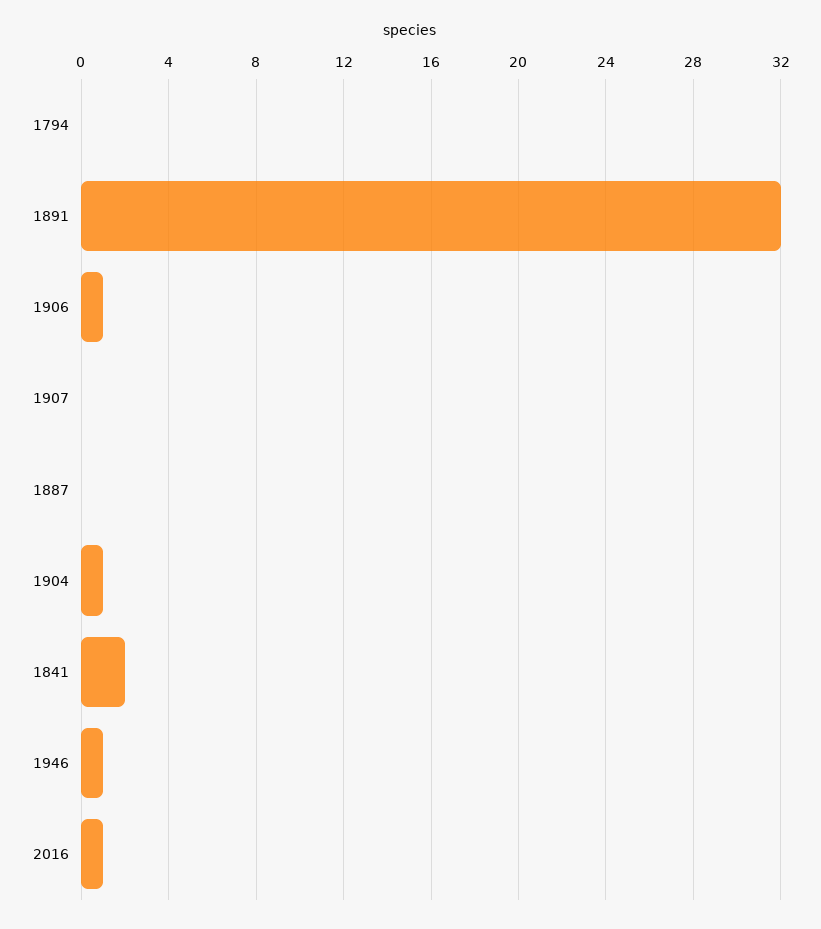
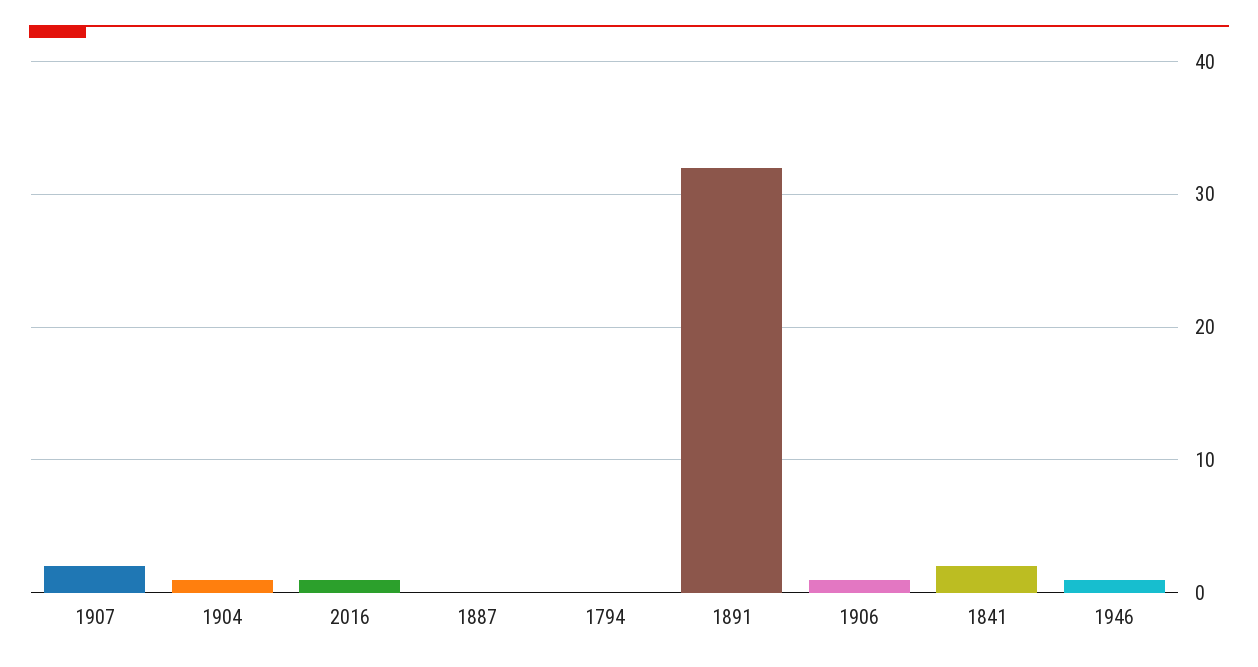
  {
    "1794": 0,
    "1891": 32,
    "1906": 1,
-   "1907": 0,
+   "1907": 2,
    "1887": 0,
    "1904": 1,
    "1841": 2,
    "1946": 1,
    "2016": 1
  }

